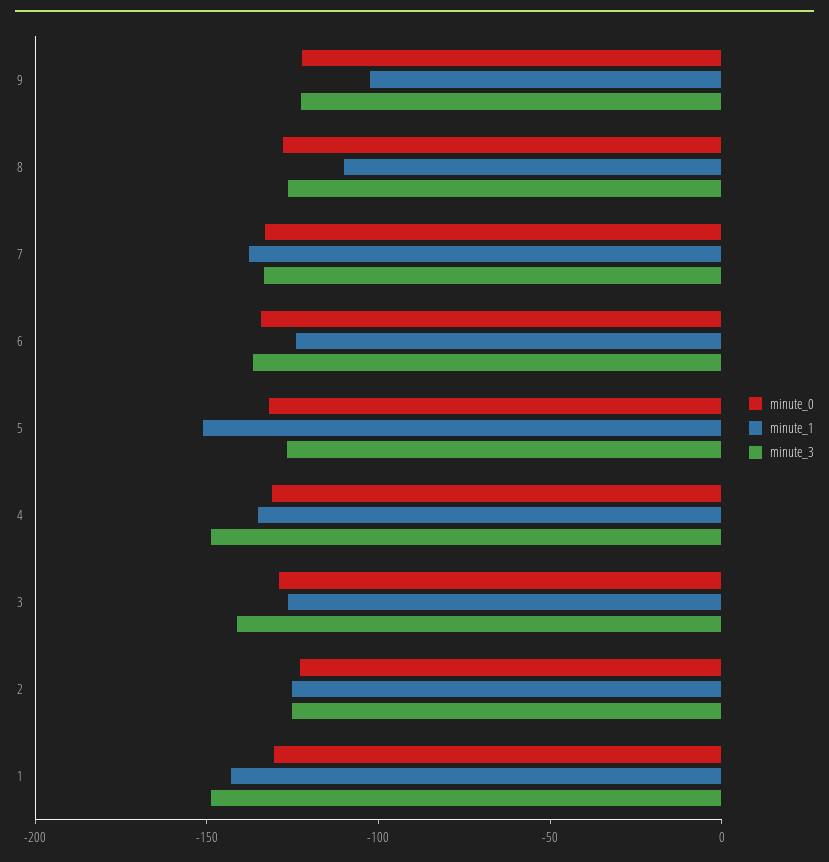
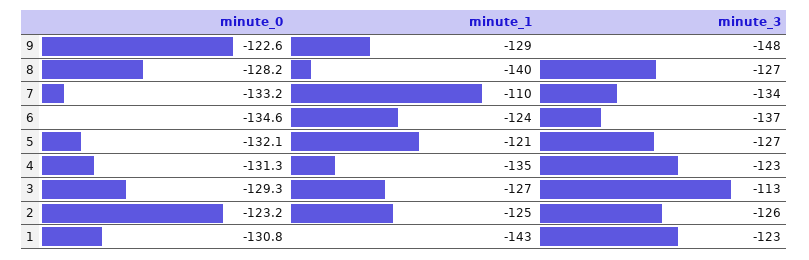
  {
    "minute_0": {
      "9": -122.6,
      "8": -128.2,
      "7": -133.2,
      "6": -134.6,
      "5": -132.1,
      "4": -131.3,
      "3": -129.3,
      "2": -123.2,
      "1": -130.8
    },
    "minute_1": {
-     "9": -100,
+     "9": -129,
-     "8": -110,
+     "8": -140,
-     "7": -140,
+     "7": -110,
      "6": -124,
-     "5": -150,
+     "5": -121,
      "4": -135,
      "3": -127,
      "2": -125,
      "1": -143
    },
    "minute_3": {
-     "9": -120,
+     "9": -148,
      "8": -127,
      "7": -134,
      "6": -137,
      "5": -127,
-     "4": -150,
+     "4": -123,
-     "3": -140,
+     "3": -113,
      "2": -126,
-     "1": -150
+     "1": -123
    }
  }

